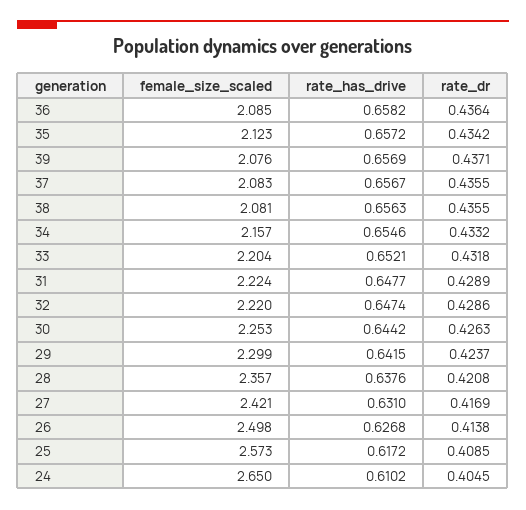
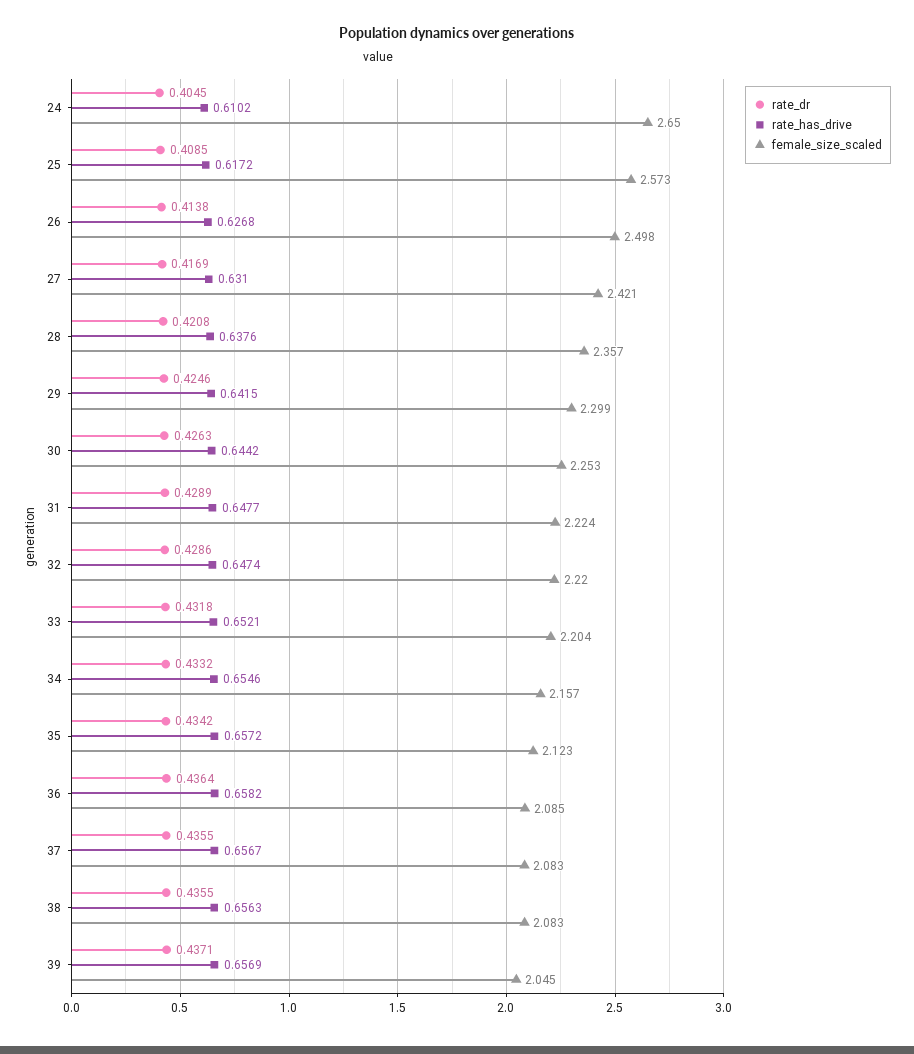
  {
    "female_size_scaled": {
      "36": 2.085,
      "35": 2.123,
-     "39": 2.076,
+     "39": 2.045,
      "37": 2.083,
-     "38": 2.081,
+     "38": 2.083,
      "34": 2.157,
      "33": 2.204,
      "31": 2.224,
      "32": 2.22,
      "30": 2.253,
      "29": 2.299,
      "28": 2.357,
      "27": 2.421,
      "26": 2.498,
      "25": 2.573,
      "24": 2.65
    },
    "rate_has_drive": {
      "36": 0.6582,
      "35": 0.6572,
      "39": 0.6569,
      "37": 0.6567,
      "38": 0.6563,
      "34": 0.6546,
      "33": 0.6521,
      "31": 0.6477,
      "32": 0.6474,
      "30": 0.6442,
      "29": 0.6415,
      "28": 0.6376,
      "27": 0.631,
      "26": 0.6268,
      "25": 0.6172,
      "24": 0.6102
    },
    "rate_dr": {
      "36": 0.4364,
      "35": 0.4342,
      "39": 0.4371,
      "37": 0.4355,
      "38": 0.4355,
      "34": 0.4332,
      "33": 0.4318,
      "31": 0.4289,
      "32": 0.4286,
      "30": 0.4263,
-     "29": 0.4237,
+     "29": 0.4246,
      "28": 0.4208,
      "27": 0.4169,
      "26": 0.4138,
      "25": 0.4085,
      "24": 0.4045
    }
  }

